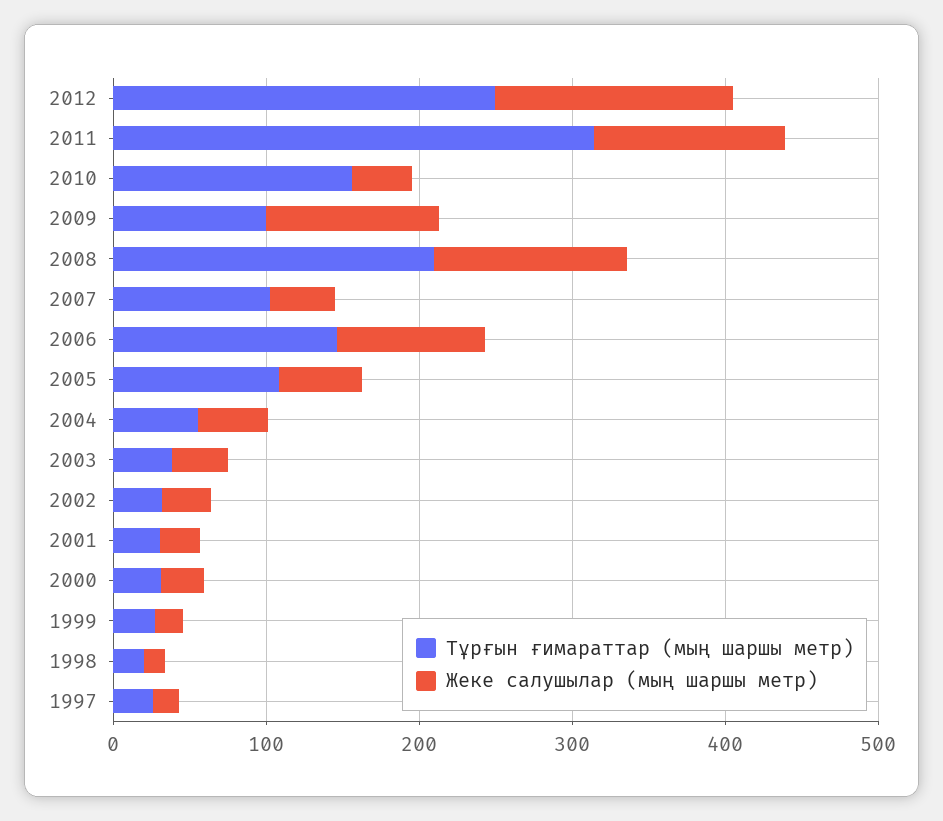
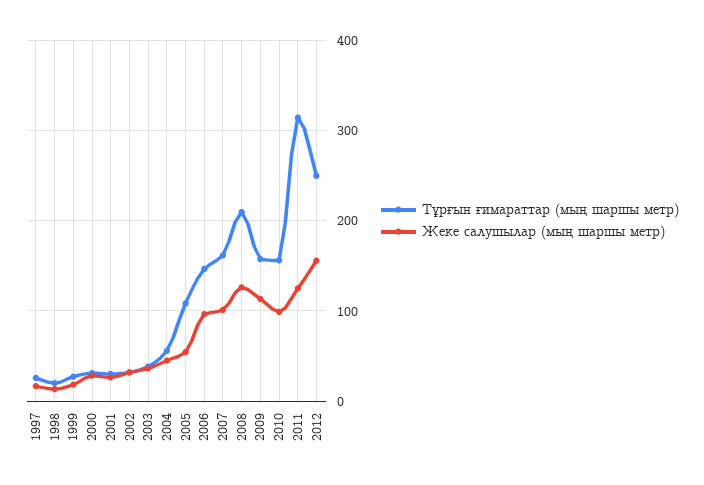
  {
    "Тұрғын ғимараттар (мың шаршы метр)": {
      "2012": 250,
      "2011": 310,
      "2010": 160,
-     "2009": 100,
+     "2009": 160,
      "2008": 210,
-     "2007": 100,
+     "2007": 160,
      "2006": 150,
      "2005": 110,
      "2004": 60,
      "2003": 40,
      "2002": 30,
      "2001": 30,
      "2000": 30,
      "1999": 30,
      "1998": 20,
      "1997": 30
    },
    "Жеке салушылар (мың шаршы метр)": {
      "2012": 160,
      "2011": 120,
-     "2010": 40,
+     "2010": 100,
      "2009": 110,
      "2008": 130,
-     "2007": 40,
+     "2007": 100,
      "2006": 100,
      "2005": 50,
      "2004": 50,
      "2003": 40,
      "2002": 30,
      "2001": 30,
      "2000": 30,
      "1999": 20,
      "1998": 10,
      "1997": 20
    }
  }

